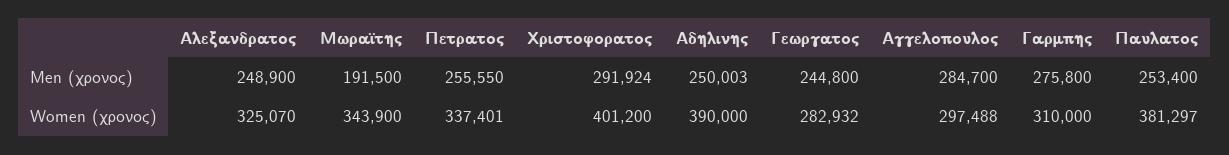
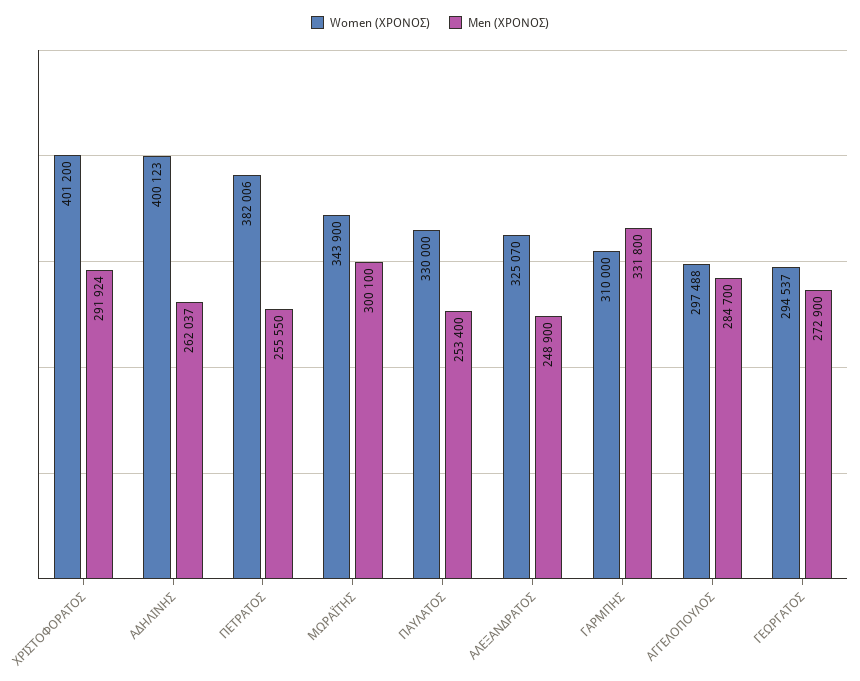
  {
    "Men (χρονος)": {
      "Αλεξανδρατος": 248900,
-     "Μωραϊτης": 191500,
+     "Μωραϊτης": 300100,
      "Πετρατος": 255550,
      "Χριστοφορατος": 291924,
-     "Αδηλινης": 250003,
+     "Αδηλινης": 262037,
-     "Γεωργατος": 244800,
+     "Γεωργατος": 272900,
      "Αγγελοπουλος": 284700,
-     "Γαρμπης": 275800,
+     "Γαρμπης": 331800,
      "Παυλατος": 253400
    },
    "Women (χρονος)": {
      "Αλεξανδρατος": 325070,
      "Μωραϊτης": 343900,
-     "Πετρατος": 337401,
+     "Πετρατος": 382006,
      "Χριστοφορατος": 401200,
-     "Αδηλινης": 390000,
+     "Αδηλινης": 400123,
-     "Γεωργατος": 282932,
+     "Γεωργατος": 294537,
      "Αγγελοπουλος": 297488,
      "Γαρμπης": 310000,
-     "Παυλατος": 381297
+     "Παυλατος": 330000
    }
  }

